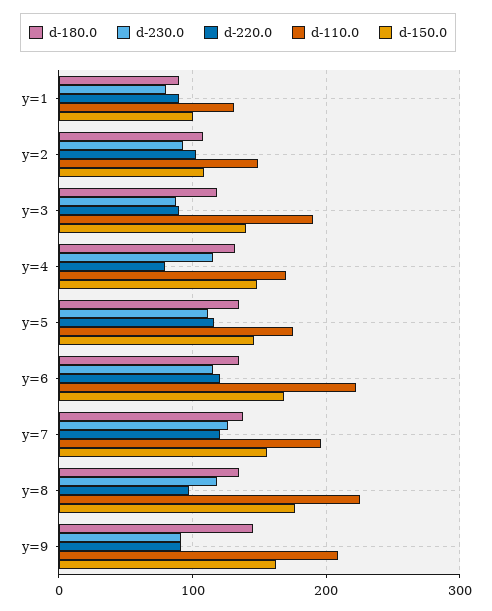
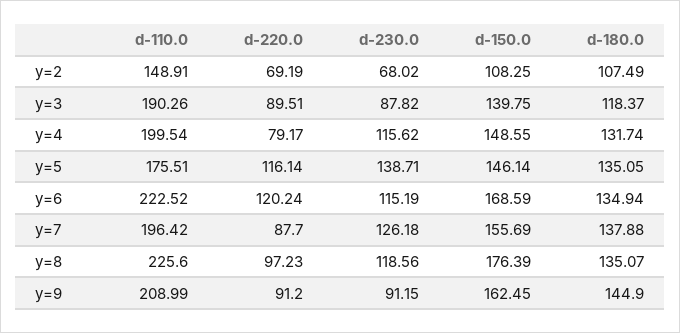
  {
    "d-180.0": {
-     "y=1": 90,
      "y=2": 107.49,
      "y=3": 118.37,
      "y=4": 131.74,
      "y=5": 135.05,
      "y=6": 134.94,
      "y=7": 137.88,
      "y=8": 135.07,
      "y=9": 144.9
    },
    "d-230.0": {
-     "y=1": 80,
-     "y=2": 90,
+     "y=2": 68.02,
      "y=3": 87.82,
      "y=4": 115.62,
-     "y=5": 110,
+     "y=5": 138.71,
      "y=6": 115.19,
      "y=7": 126.18,
      "y=8": 118.56,
      "y=9": 91.15
    },
    "d-220.0": {
-     "y=1": 90,
-     "y=2": 100,
+     "y=2": 69.19,
      "y=3": 89.51,
      "y=4": 79.17,
      "y=5": 116.14,
      "y=6": 120.24,
-     "y=7": 120,
+     "y=7": 87.7,
      "y=8": 97.23,
      "y=9": 91.2
    },
    "d-110.0": {
-     "y=1": 130,
      "y=2": 148.91,
      "y=3": 190.26,
-     "y=4": 170,
+     "y=4": 199.54,
      "y=5": 175.51,
      "y=6": 222.52,
      "y=7": 196.42,
      "y=8": 225.6,
      "y=9": 208.99
    },
    "d-150.0": {
-     "y=1": 100,
      "y=2": 108.25,
      "y=3": 139.75,
      "y=4": 148.55,
      "y=5": 146.14,
      "y=6": 168.59,
      "y=7": 155.69,
      "y=8": 176.39,
      "y=9": 162.45
    }
  }

